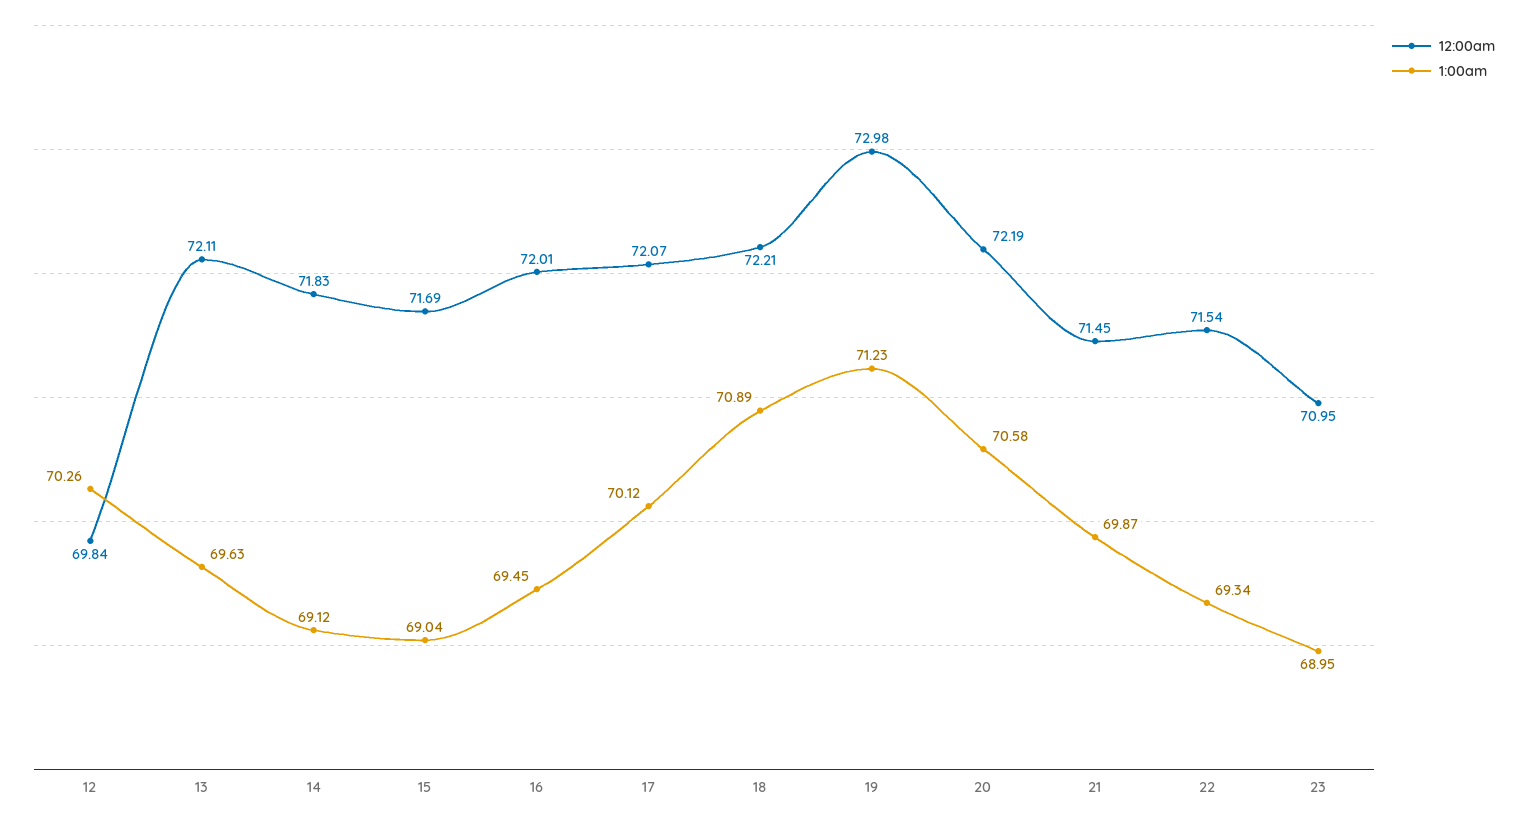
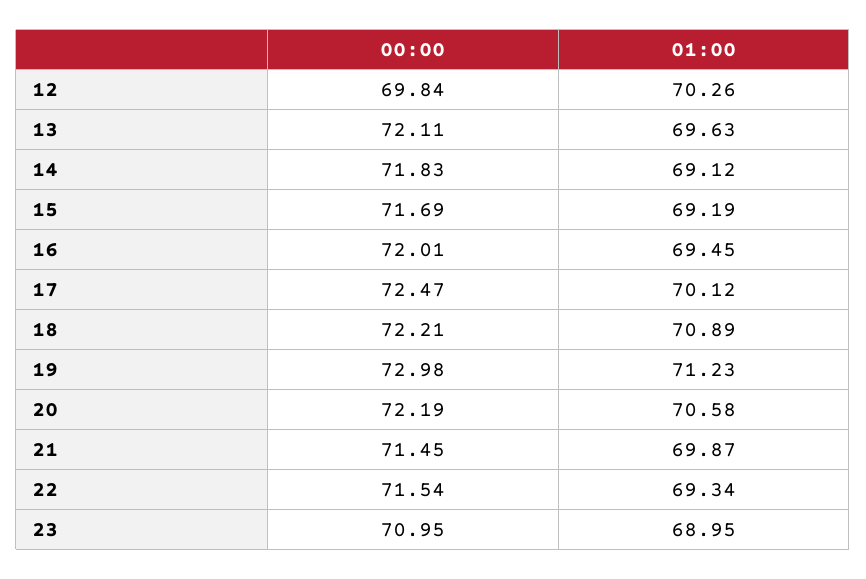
  {
    "12:00am": {
      "12": 69.84,
      "13": 72.11,
      "14": 71.83,
      "15": 71.69,
      "16": 72.01,
-     "17": 72.07,
+     "17": 72.47,
      "18": 72.21,
      "19": 72.98,
      "20": 72.19,
      "21": 71.45,
      "22": 71.54,
      "23": 70.95
    },
    "1:00am": {
      "12": 70.26,
      "13": 69.63,
      "14": 69.12,
-     "15": 69.04,
+     "15": 69.19,
      "16": 69.45,
      "17": 70.12,
      "18": 70.89,
      "19": 71.23,
      "20": 70.58,
      "21": 69.87,
      "22": 69.34,
      "23": 68.95
    }
  }

